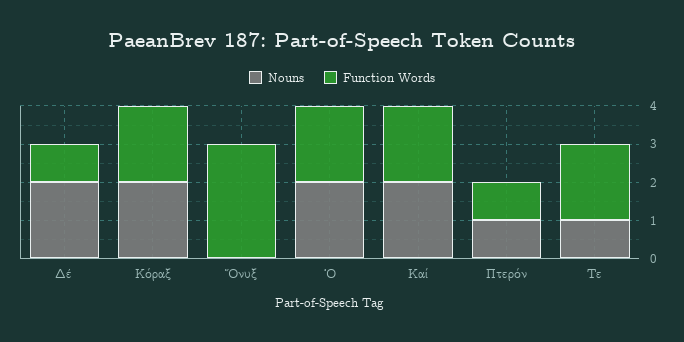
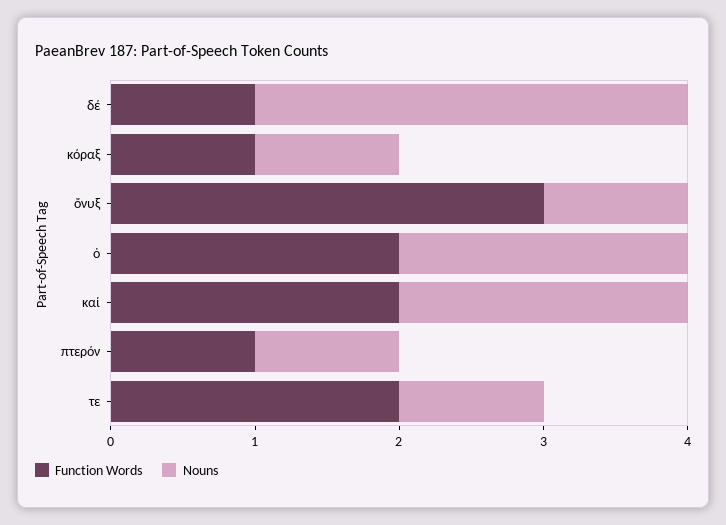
  {
    "Nouns": {
-     "Δέ": 2,
+     "Δέ": 3,
-     "Κόραξ": 2,
+     "Κόραξ": 1,
-     "Ὄνυξ": 0,
+     "Ὄνυξ": 1,
      "Ὁ": 2,
      "Καί": 2,
      "Πτερόν": 1,
      "Τε": 1
    },
    "Function Words": {
      "Δέ": 1,
-     "Κόραξ": 2,
+     "Κόραξ": 1,
      "Ὄνυξ": 3,
      "Ὁ": 2,
      "Καί": 2,
      "Πτερόν": 1,
      "Τε": 2
    }
  }

